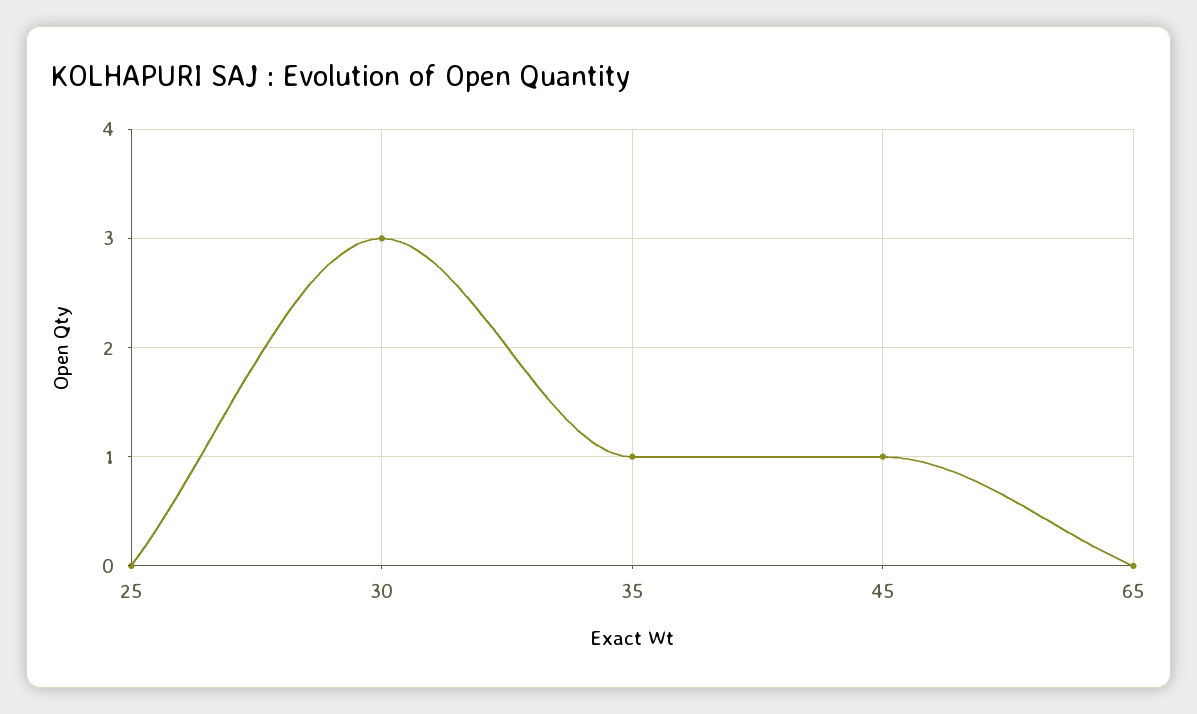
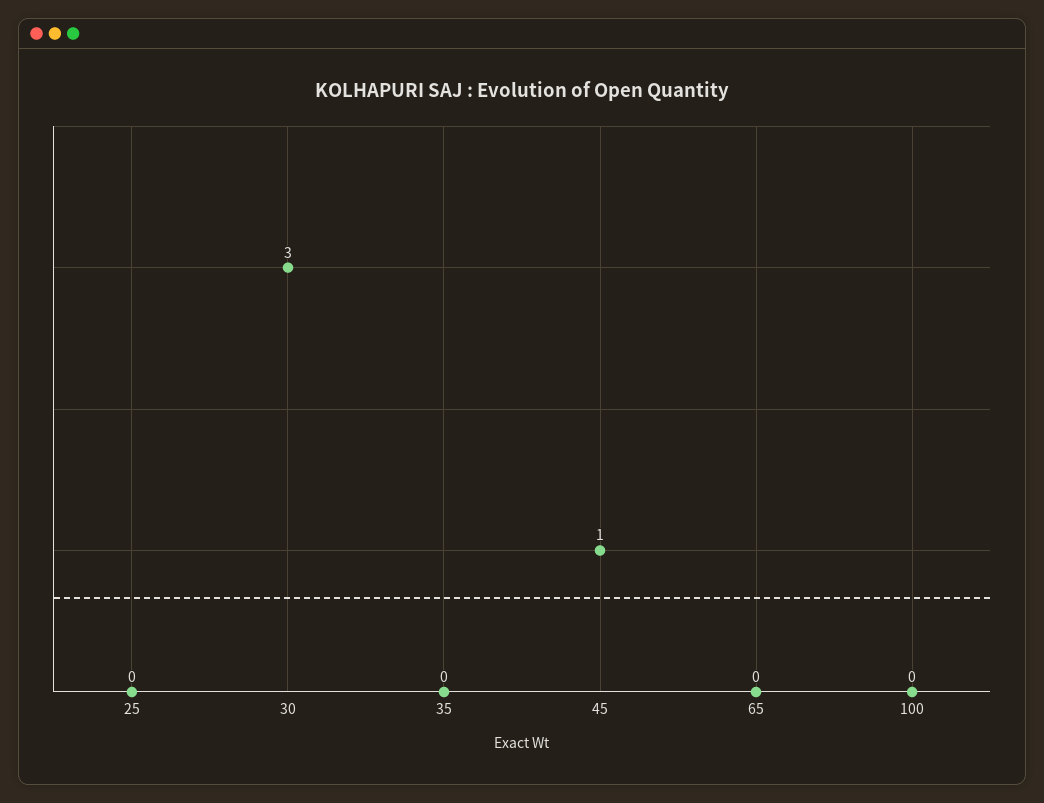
  {
    "25": 0,
    "30": 3,
-   "35": 1,
+   "35": 0,
    "45": 1,
-   "65": 0
+   "65": 0,
+   "100": 0
  }

